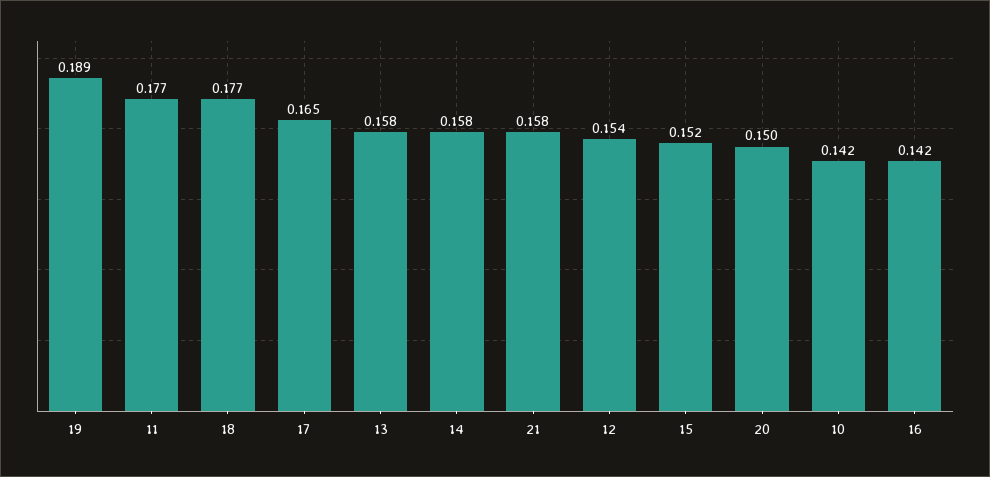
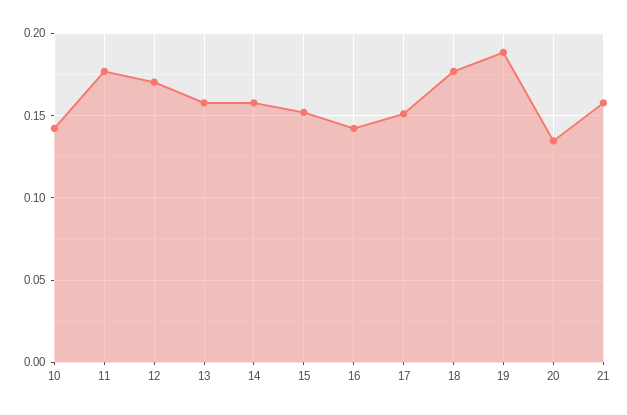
  {
    "19": 0.189,
    "11": 0.177,
    "18": 0.177,
-   "17": 0.165,
+   "17": 0.15,
    "13": 0.158,
    "14": 0.158,
    "21": 0.158,
-   "12": 0.154,
+   "12": 0.17,
    "15": 0.152,
-   "20": 0.15,
+   "20": 0.135,
    "10": 0.142,
    "16": 0.142
  }

